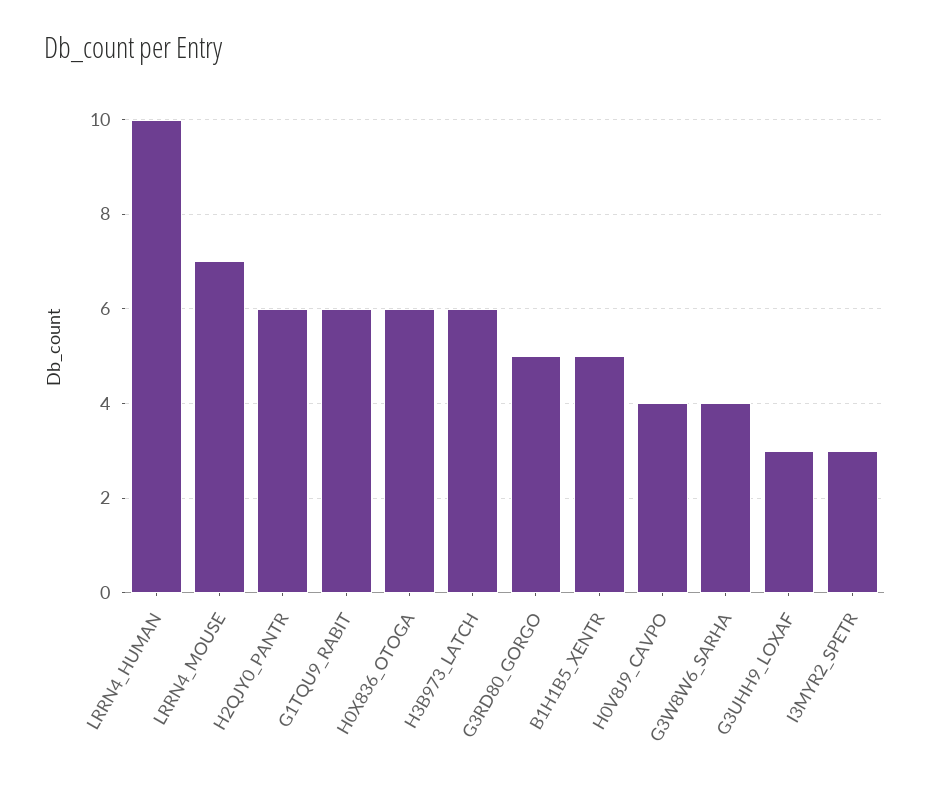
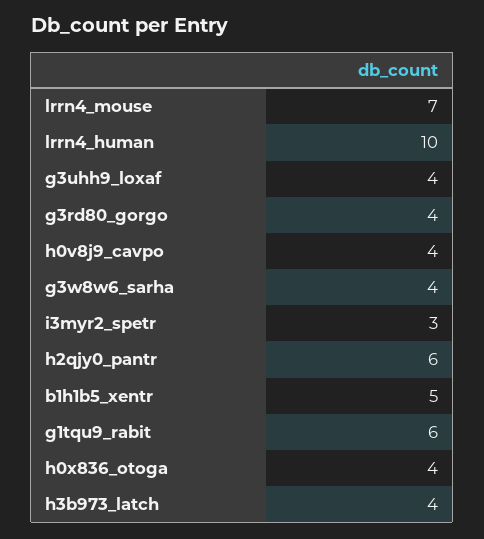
  {
    "LRRN4_HUMAN": 10,
    "LRRN4_MOUSE": 7,
    "H2QJY0_PANTR": 6,
    "G1TQU9_RABIT": 6,
-   "H0X836_OTOGA": 6,
+   "H0X836_OTOGA": 4,
-   "H3B973_LATCH": 6,
+   "H3B973_LATCH": 4,
-   "G3RD80_GORGO": 5,
+   "G3RD80_GORGO": 4,
    "B1H1B5_XENTR": 5,
    "H0V8J9_CAVPO": 4,
    "G3W8W6_SARHA": 4,
-   "G3UHH9_LOXAF": 3,
+   "G3UHH9_LOXAF": 4,
    "I3MYR2_SPETR": 3
  }

